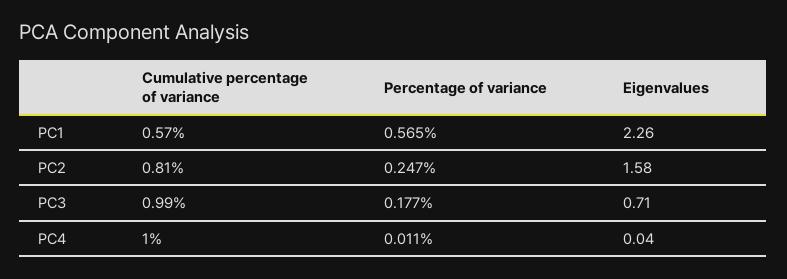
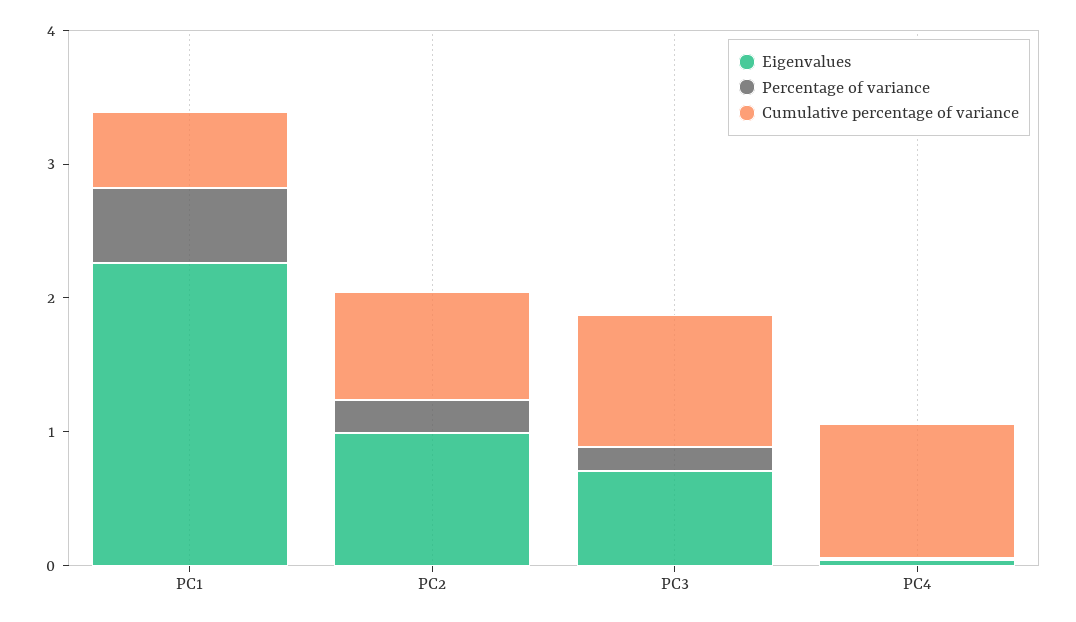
  {
    "Cumulative percentage of variance": {
      "PC1": 0.57,
      "PC2": 0.81,
      "PC3": 0.99,
      "PC4": 1
    },
    "Percentage of variance": {
      "PC1": 0.565,
      "PC2": 0.247,
      "PC3": 0.177,
      "PC4": 0.011
    },
    "Eigenvalues": {
      "PC1": 2.26,
-     "PC2": 1.58,
+     "PC2": 1,
      "PC3": 0.71,
      "PC4": 0.04
    }
  }

